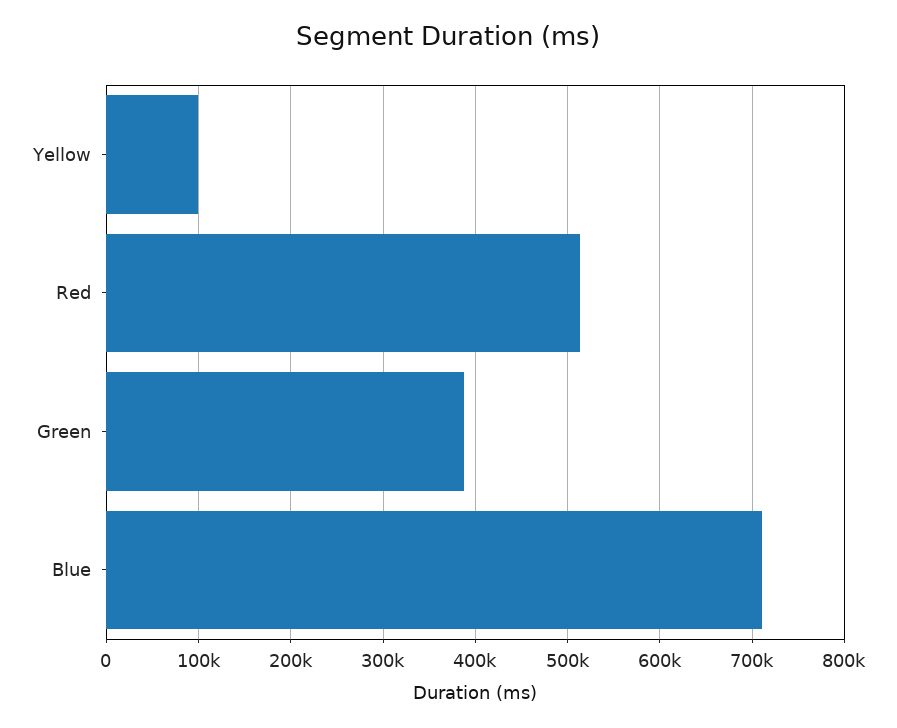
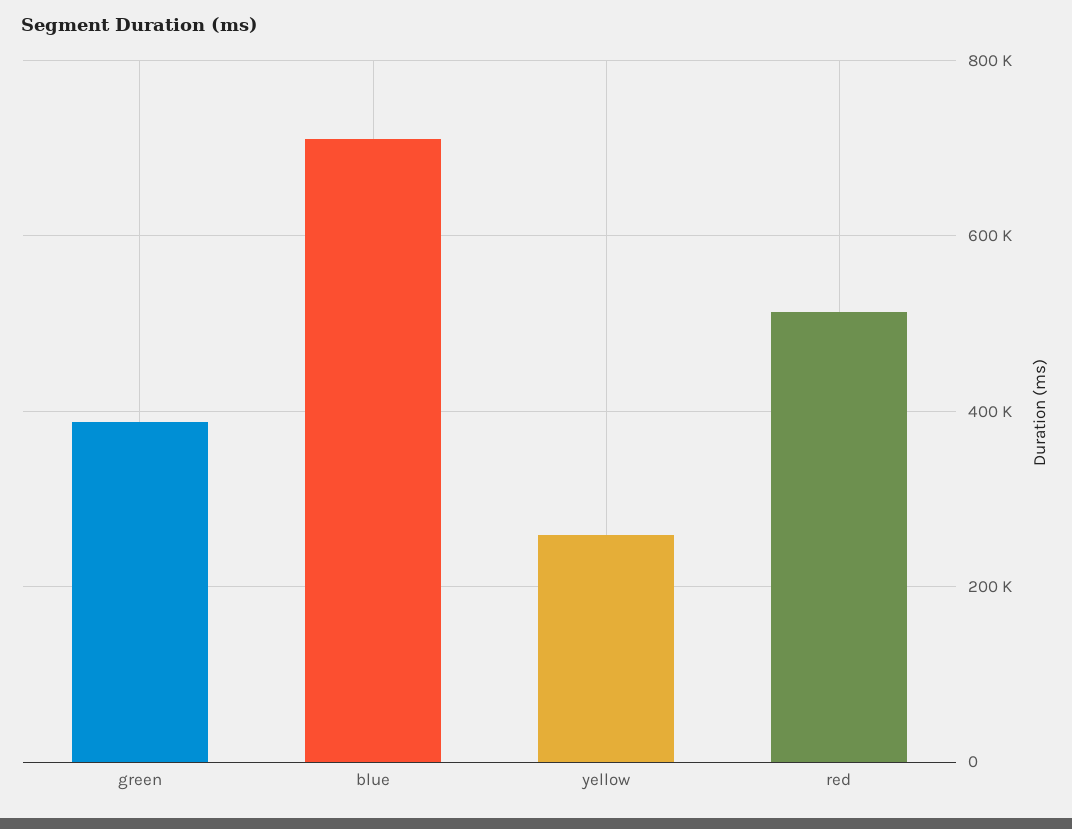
  {
-   "Yellow": 100000,
+   "Yellow": 260000,
    "Red": 510000,
    "Green": 390000,
    "Blue": 710000
  }

